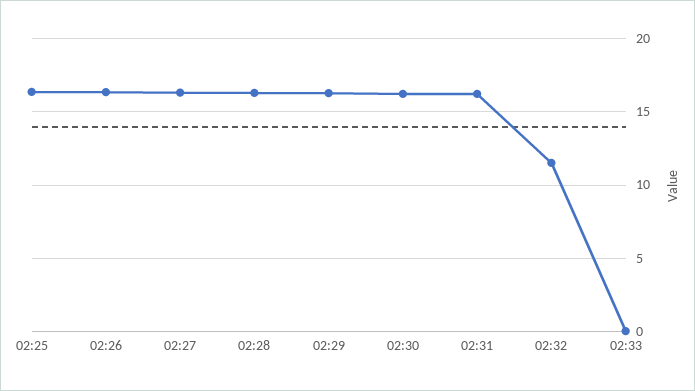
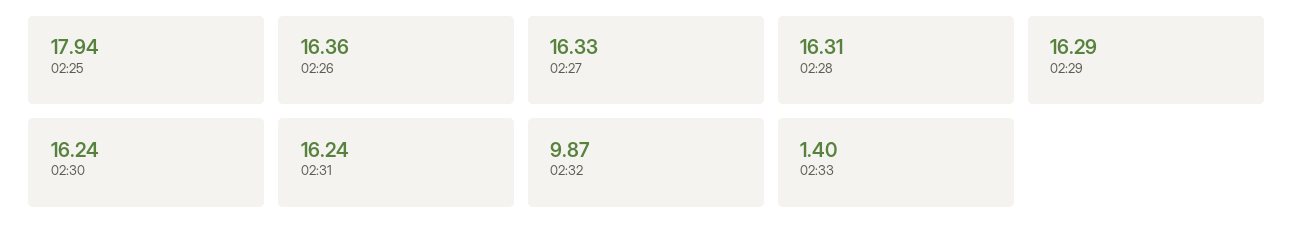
  {
-   "02:25": 16.5,
+   "02:25": 17.94,
    "02:26": 16.36,
    "02:27": 16.33,
    "02:28": 16.31,
    "02:29": 16.29,
    "02:30": 16.24,
    "02:31": 16.24,
-   "02:32": 11.5,
+   "02:32": 9.87,
-   "02:33": 0
+   "02:33": 1.4
  }

